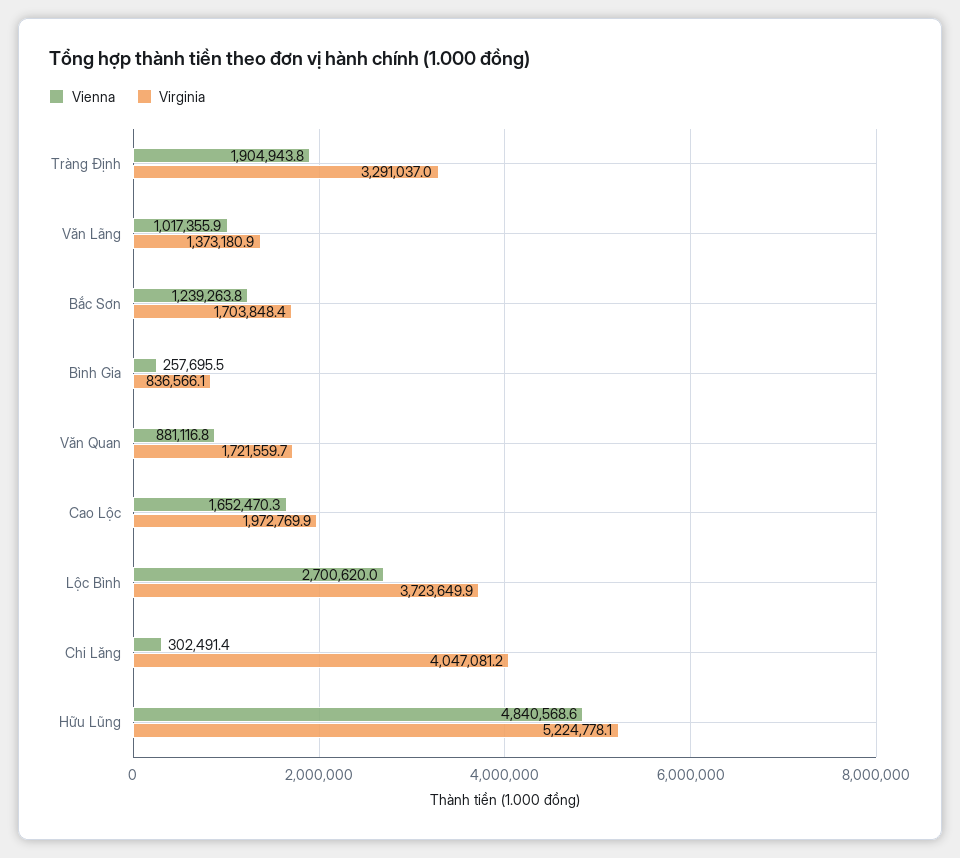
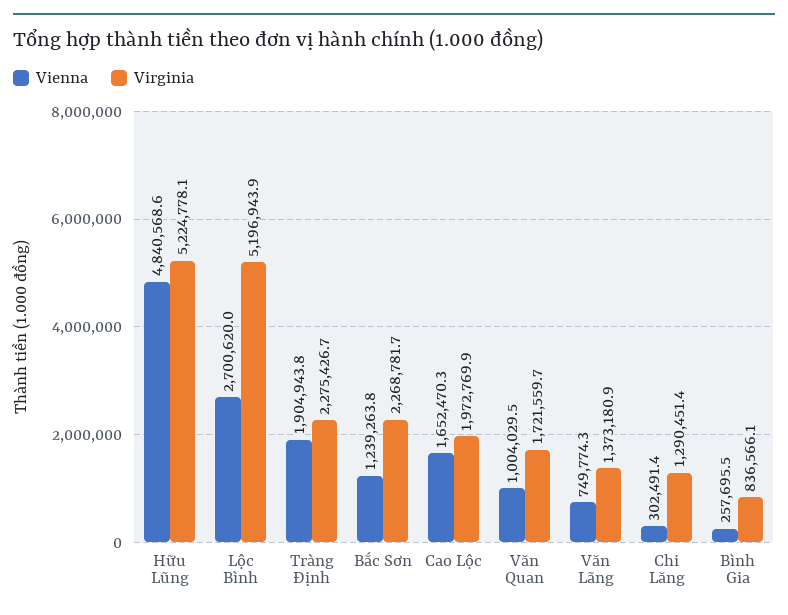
  {
    "Vienna": {
      "Tràng Định": 1904943.8,
-     "Văn Lãng": 1017355.9,
+     "Văn Lãng": 749774.3,
      "Bắc Sơn": 1239263.8,
      "Bình Gia": 257695.5,
-     "Văn Quan": 881116.8,
+     "Văn Quan": 1004029.5,
      "Cao Lộc": 1652470.3,
      "Lộc Bình": 2700620,
      "Chi Lăng": 302491.4,
      "Hữu Lũng": 4840568.6
    },
    "Virginia": {
-     "Tràng Định": 3291037,
+     "Tràng Định": 2275426.7,
      "Văn Lãng": 1373180.9,
-     "Bắc Sơn": 1703848.4,
+     "Bắc Sơn": 2268781.7,
      "Bình Gia": 836566.1,
      "Văn Quan": 1721559.7,
      "Cao Lộc": 1972769.9,
-     "Lộc Bình": 3723649.9,
+     "Lộc Bình": 5196943.9,
-     "Chi Lăng": 4047081.2,
+     "Chi Lăng": 1290451.4,
      "Hữu Lũng": 5224778.1
    }
  }

